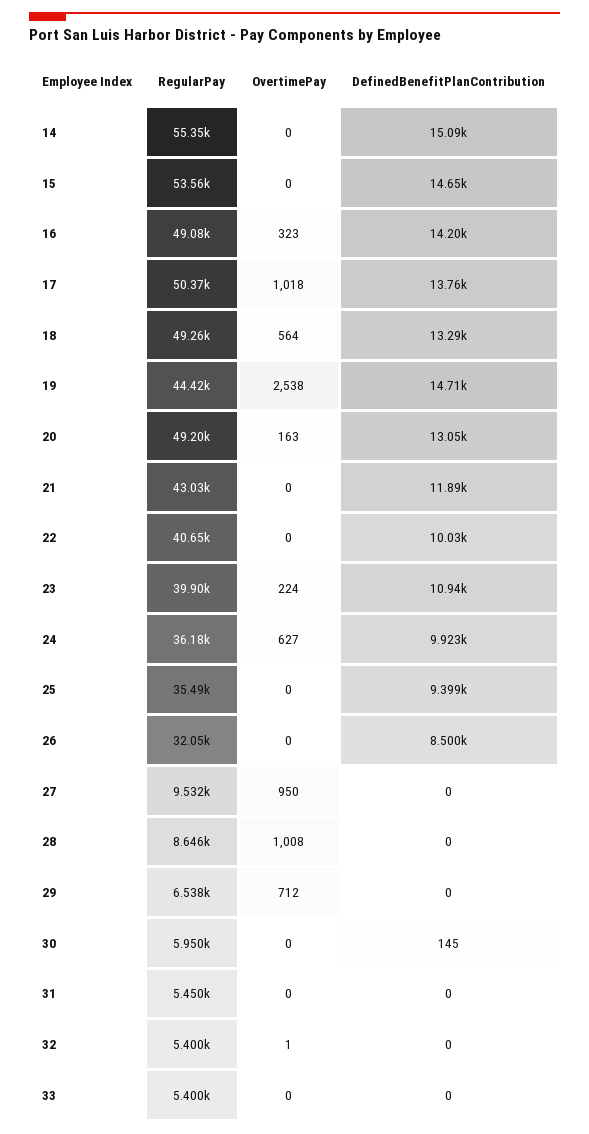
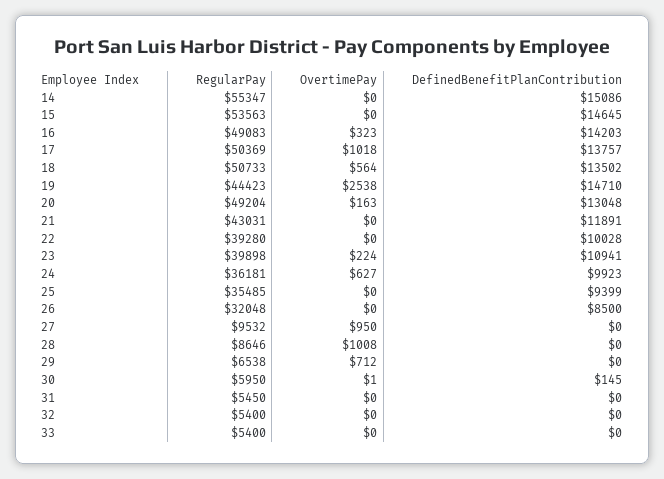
  {
    "RegularPay": {
      "14": 55347,
      "15": 53563,
      "16": 49083,
      "17": 50369,
-     "18": 49260,
+     "18": 50733,
      "19": 44423,
      "20": 49204,
      "21": 43031,
-     "22": 40650,
+     "22": 39280,
      "23": 39898,
      "24": 36181,
      "25": 35485,
      "26": 32048,
      "27": 9532,
      "28": 8646,
      "29": 6538,
      "30": 5950,
      "31": 5450,
      "32": 5400,
      "33": 5400
    },
    "OvertimePay": {
      "14": 0,
      "15": 0,
      "16": 323,
      "17": 1018,
      "18": 564,
      "19": 2538,
      "20": 163,
      "21": 0,
      "22": 0,
      "23": 224,
      "24": 627,
      "25": 0,
      "26": 0,
      "27": 950,
      "28": 1008,
      "29": 712,
-     "30": 0,
+     "30": 1,
      "31": 0,
-     "32": 1,
+     "32": 0,
      "33": 0
    },
    "DefinedBenefitPlanContribution": {
      "14": 15086,
      "15": 14645,
      "16": 14203,
      "17": 13757,
-     "18": 13290,
+     "18": 13502,
      "19": 14710,
      "20": 13048,
      "21": 11891,
      "22": 10028,
      "23": 10941,
      "24": 9923,
      "25": 9399,
      "26": 8500,
      "27": 0,
      "28": 0,
      "29": 0,
      "30": 145,
      "31": 0,
      "32": 0,
      "33": 0
    }
  }

